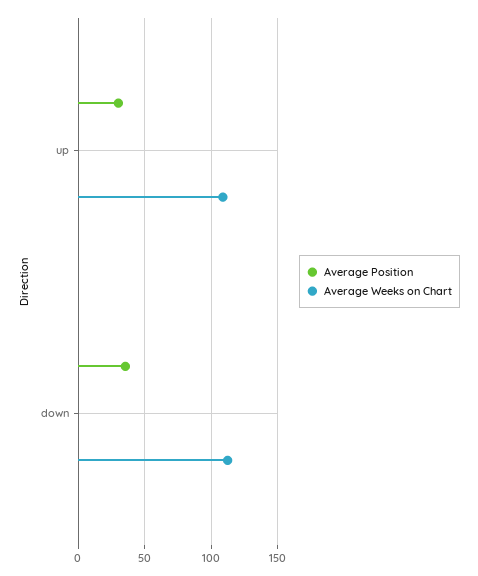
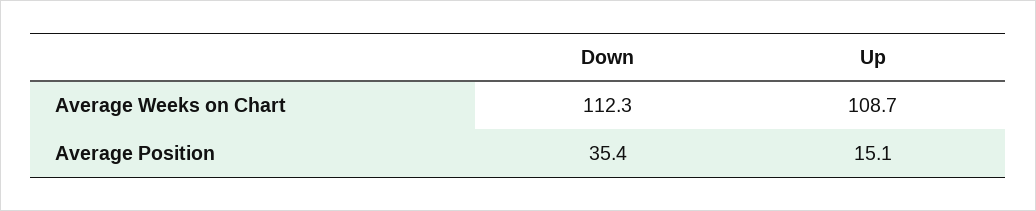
  {
    "Average Position": {
-     "up": 30,
+     "up": 15.1,
      "down": 35.4
    },
    "Average Weeks on Chart": {
      "up": 108.7,
      "down": 112.3
    }
  }

